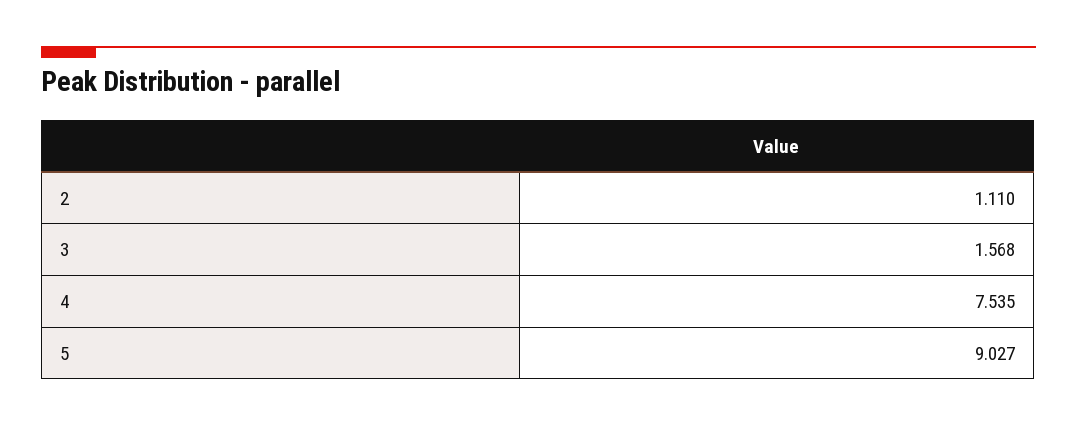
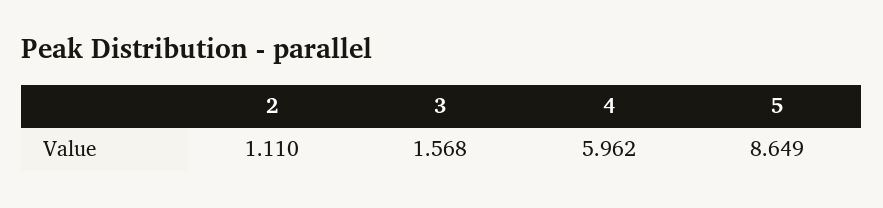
  {
    "2": 1.11,
    "3": 1.568,
-   "4": 7.535,
+   "4": 5.962,
-   "5": 9.027
+   "5": 8.649
  }

